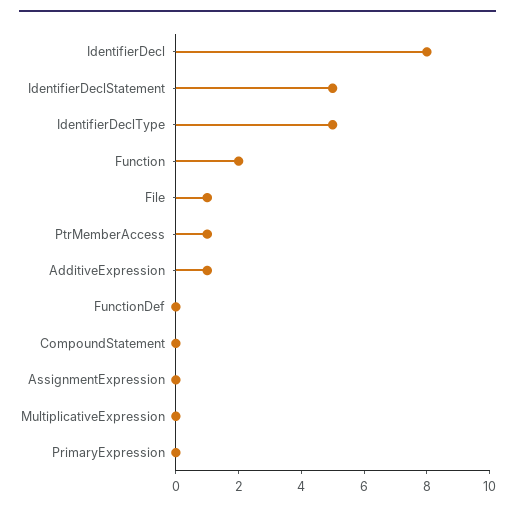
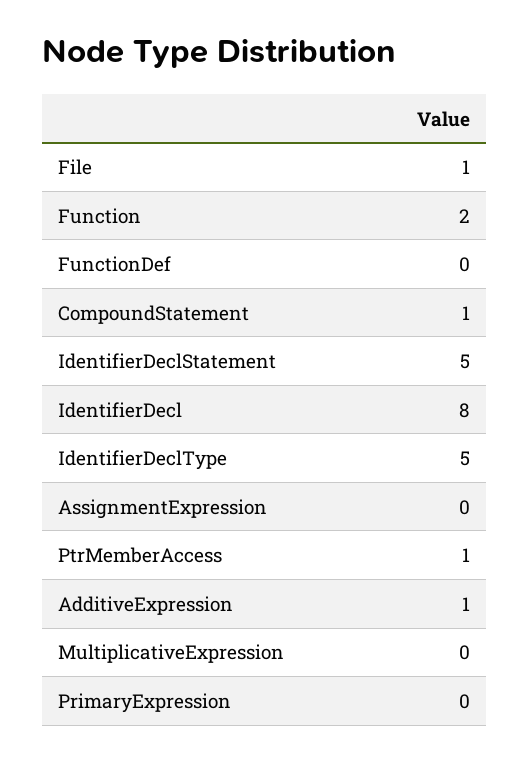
  {
    "IdentifierDecl": 8,
    "IdentifierDeclStatement": 5,
    "IdentifierDeclType": 5,
    "Function": 2,
    "File": 1,
    "PtrMemberAccess": 1,
    "AdditiveExpression": 1,
    "FunctionDef": 0,
-   "CompoundStatement": 0,
+   "CompoundStatement": 1,
    "AssignmentExpression": 0,
    "MultiplicativeExpression": 0,
    "PrimaryExpression": 0
  }

